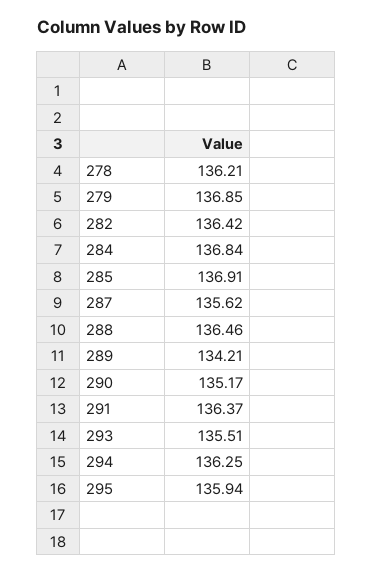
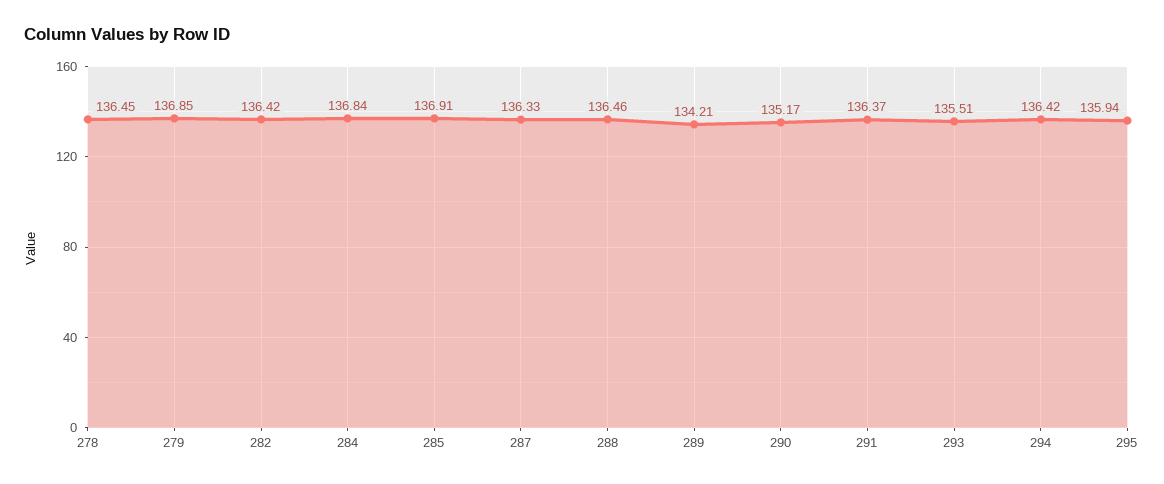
  {
-   "278": 136.21,
+   "278": 136.45,
    "279": 136.85,
    "282": 136.42,
    "284": 136.84,
    "285": 136.91,
-   "287": 135.62,
+   "287": 136.33,
    "288": 136.46,
    "289": 134.21,
    "290": 135.17,
    "291": 136.37,
    "293": 135.51,
-   "294": 136.25,
+   "294": 136.42,
    "295": 135.94
  }

